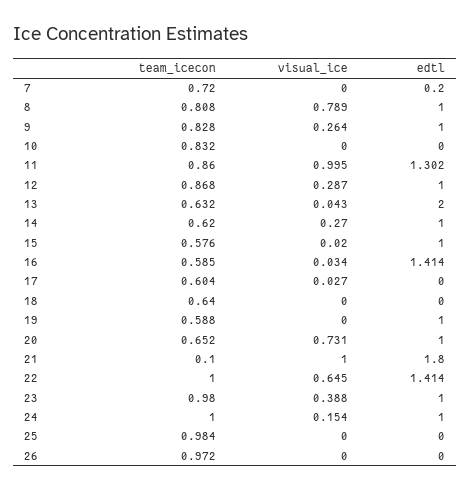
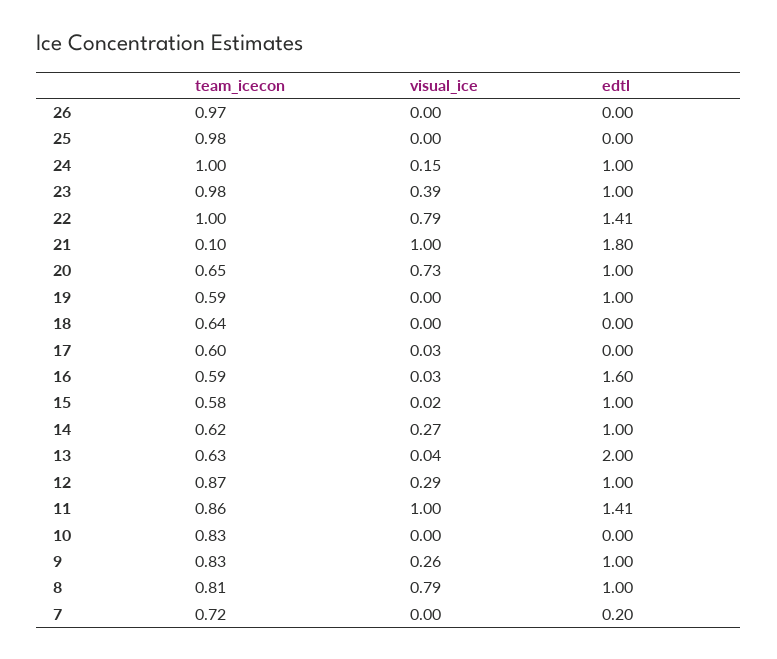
  {
    "team_icecon": {
      "7": 0.72,
      "8": 0.808,
      "9": 0.828,
      "10": 0.832,
      "11": 0.86,
      "12": 0.868,
      "13": 0.632,
      "14": 0.62,
      "15": 0.576,
      "16": 0.585,
      "17": 0.604,
      "18": 0.64,
      "19": 0.588,
      "20": 0.652,
      "21": 0.1,
      "22": 1,
      "23": 0.98,
      "24": 1,
      "25": 0.984,
      "26": 0.972
    },
    "visual_ice": {
      "7": 0,
      "8": 0.789,
      "9": 0.264,
      "10": 0,
      "11": 0.995,
      "12": 0.287,
      "13": 0.043,
      "14": 0.27,
      "15": 0.02,
      "16": 0.034,
      "17": 0.027,
      "18": 0,
      "19": 0,
      "20": 0.731,
      "21": 1,
-     "22": 0.645,
+     "22": 0.79,
      "23": 0.388,
      "24": 0.154,
      "25": 0,
      "26": 0
    },
    "edtl": {
      "7": 0.2,
      "8": 1,
      "9": 1,
      "10": 0,
-     "11": 1.302,
+     "11": 1.41,
      "12": 1,
      "13": 2,
      "14": 1,
      "15": 1,
-     "16": 1.414,
+     "16": 1.6,
      "17": 0,
      "18": 0,
      "19": 1,
      "20": 1,
      "21": 1.8,
      "22": 1.414,
      "23": 1,
      "24": 1,
      "25": 0,
      "26": 0
    }
  }

